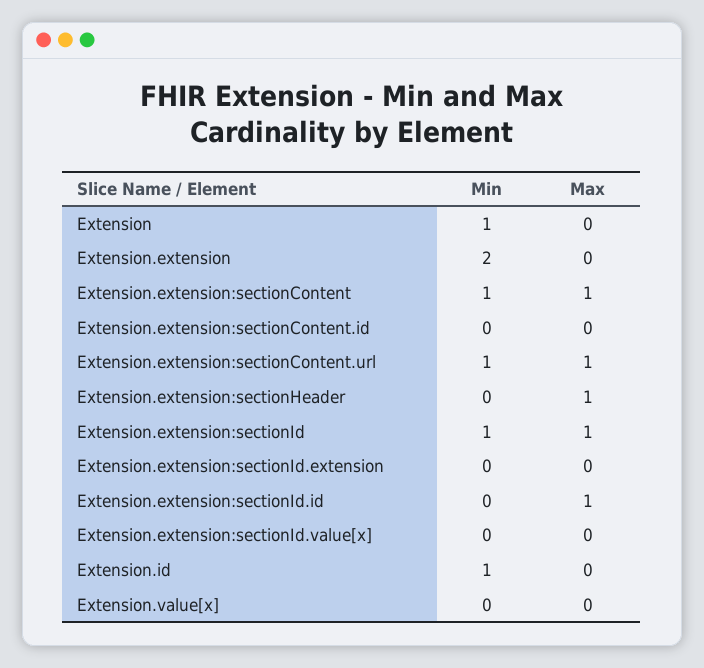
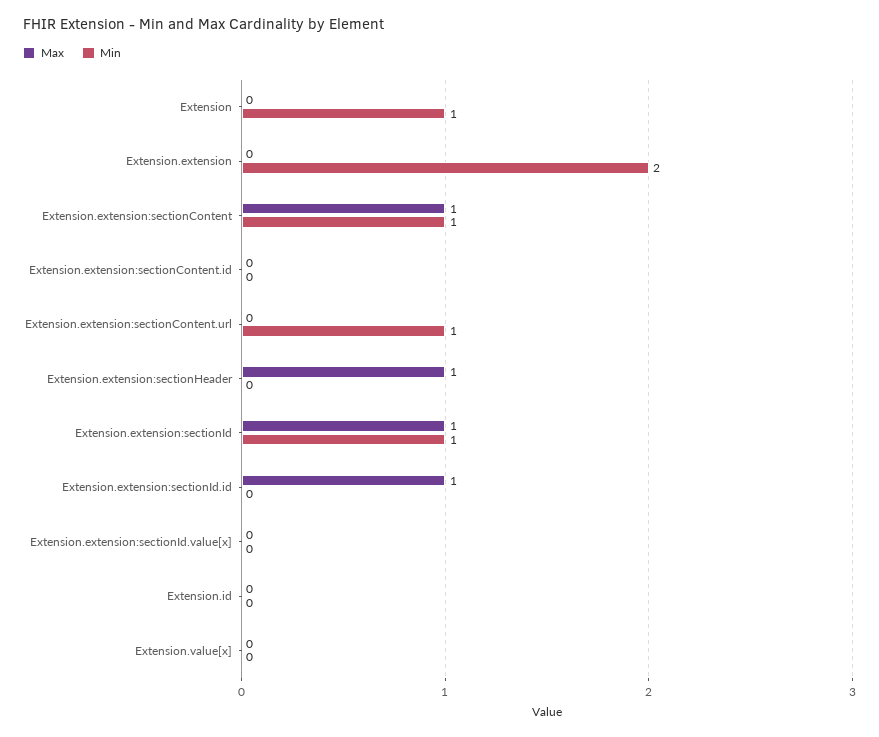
  {
    "Min": {
      "Extension": 1,
      "Extension.extension": 2,
      "Extension.extension:sectionContent": 1,
      "Extension.extension:sectionContent.id": 0,
      "Extension.extension:sectionContent.url": 1,
      "Extension.extension:sectionHeader": 0,
      "Extension.extension:sectionId": 1,
-     "Extension.extension:sectionId.extension": 0,
      "Extension.extension:sectionId.id": 0,
      "Extension.extension:sectionId.value[x]": 0,
-     "Extension.id": 1,
+     "Extension.id": 0,
      "Extension.value[x]": 0
    },
    "Max": {
      "Extension": 0,
      "Extension.extension": 0,
      "Extension.extension:sectionContent": 1,
      "Extension.extension:sectionContent.id": 0,
-     "Extension.extension:sectionContent.url": 1,
+     "Extension.extension:sectionContent.url": 0,
      "Extension.extension:sectionHeader": 1,
      "Extension.extension:sectionId": 1,
-     "Extension.extension:sectionId.extension": 0,
      "Extension.extension:sectionId.id": 1,
      "Extension.extension:sectionId.value[x]": 0,
      "Extension.id": 0,
      "Extension.value[x]": 0
    }
  }

